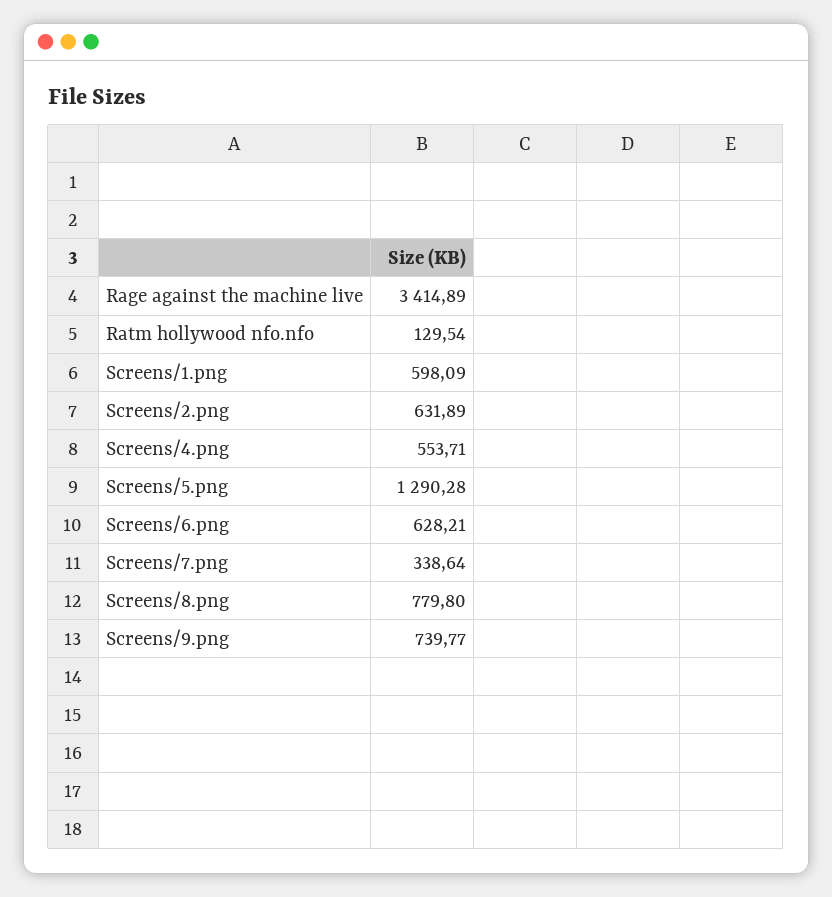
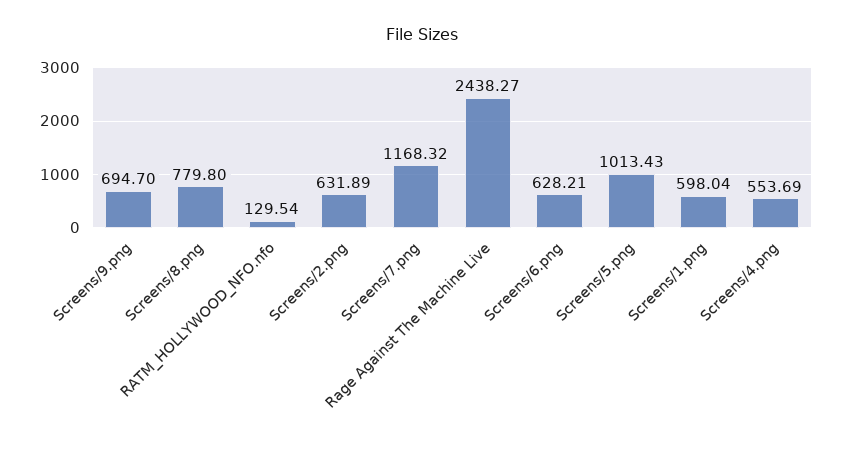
  {
-   "Rage against the machine live": 3414.89,
+   "Rage against the machine live": 2438.27,
    "Ratm hollywood nfo.nfo": 129.54,
-   "Screens/1.png": 598.09,
+   "Screens/1.png": 598.04,
    "Screens/2.png": 631.89,
-   "Screens/4.png": 553.71,
+   "Screens/4.png": 553.69,
-   "Screens/5.png": 1290.28,
+   "Screens/5.png": 1013.43,
    "Screens/6.png": 628.21,
-   "Screens/7.png": 338.64,
+   "Screens/7.png": 1168.32,
    "Screens/8.png": 779.8,
-   "Screens/9.png": 739.77
+   "Screens/9.png": 694.7
  }

